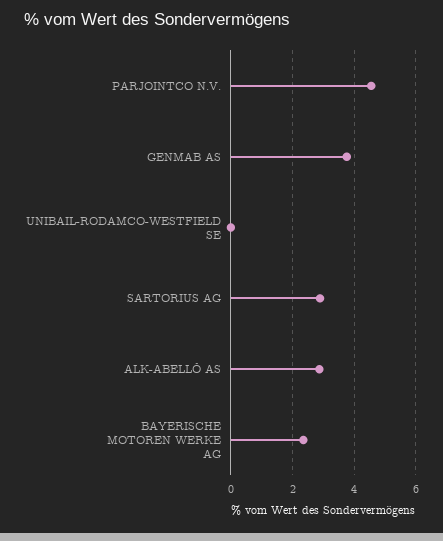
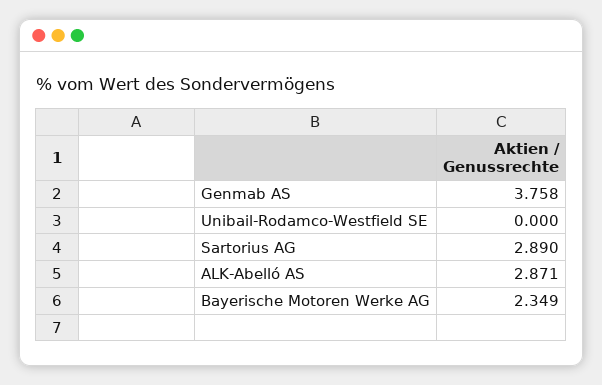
  {
-   "PARJOINTCO N.V.": 4.6,
    "GENMAB AS": 3.758,
    "UNIBAIL-RODAMCO-WESTFIELD SE": 0,
    "SARTORIUS AG": 2.89,
    "ALK-ABELLÓ AS": 2.871,
    "BAYERISCHE MOTOREN WERKE AG": 2.349
  }

